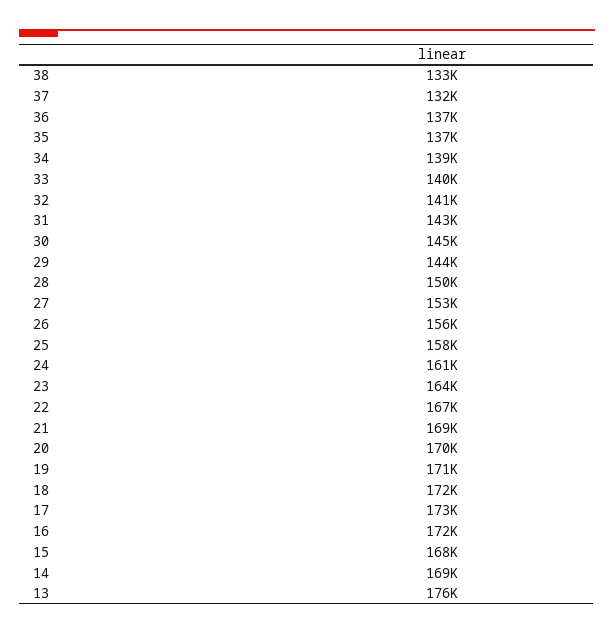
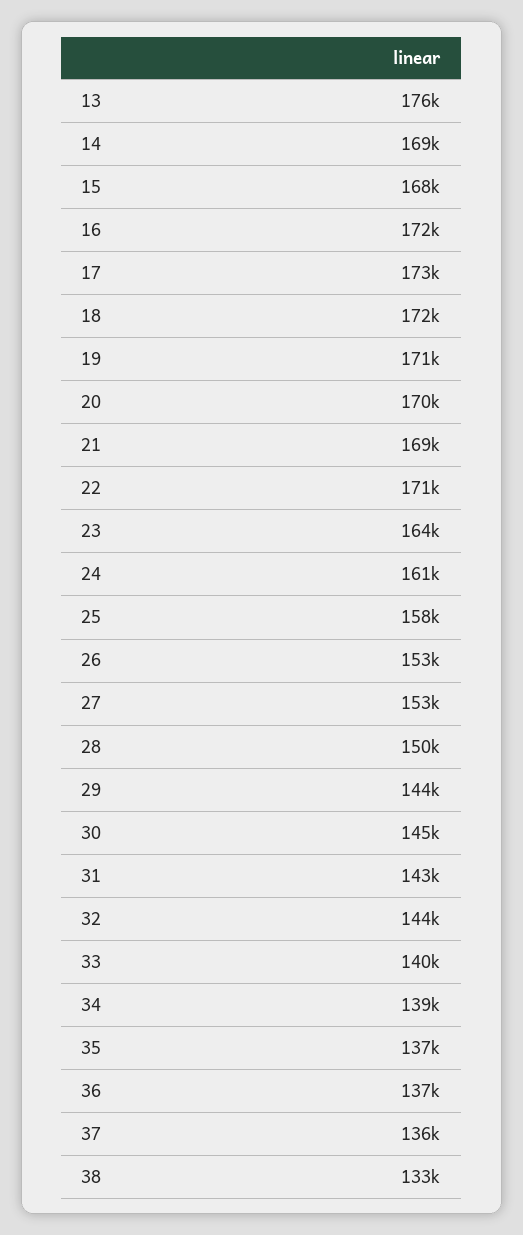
  {
    "38": 133000,
-   "37": 132000,
+   "37": 136000,
    "36": 137000,
    "35": 137000,
    "34": 139000,
    "33": 140000,
-   "32": 141000,
+   "32": 144000,
    "31": 143000,
    "30": 145000,
    "29": 144000,
    "28": 150000,
    "27": 153000,
-   "26": 156000,
+   "26": 153000,
    "25": 158000,
    "24": 161000,
    "23": 164000,
-   "22": 167000,
+   "22": 171000,
    "21": 169000,
    "20": 170000,
    "19": 171000,
    "18": 172000,
    "17": 173000,
    "16": 172000,
    "15": 168000,
    "14": 169000,
    "13": 176000
  }

